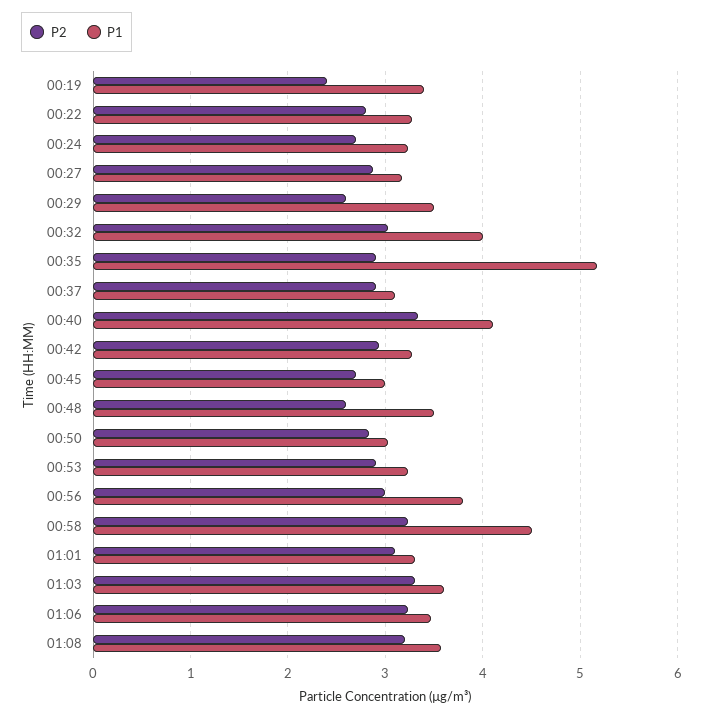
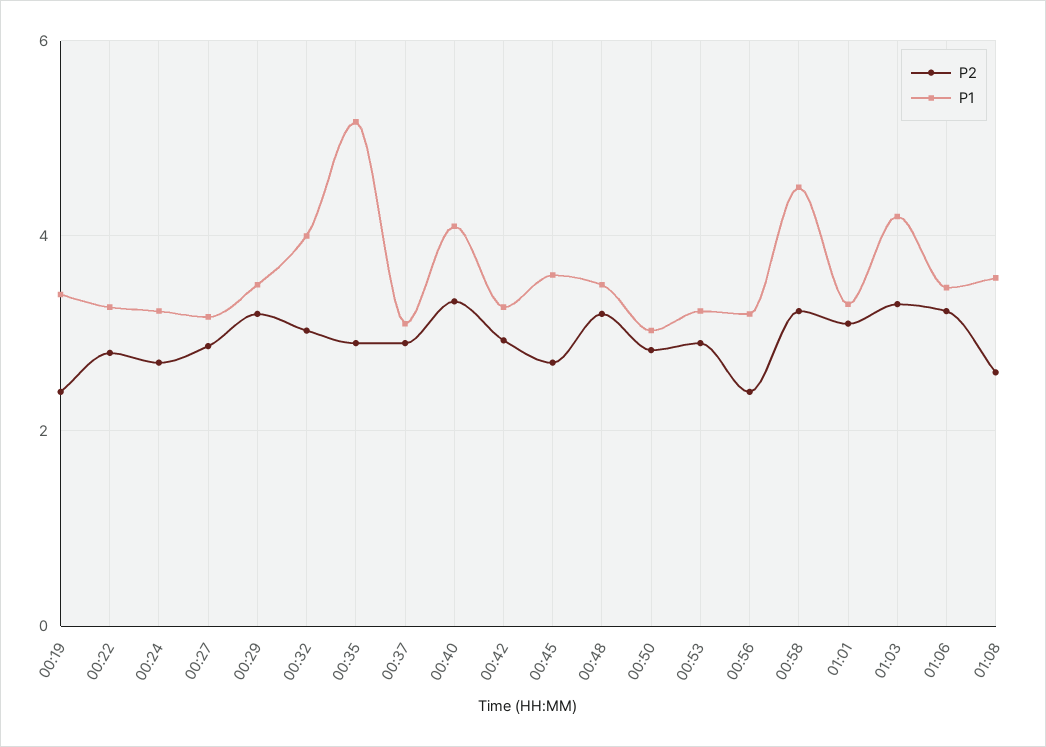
  {
    "P2": {
      "00:19": 2.4,
      "00:22": 2.8,
      "00:24": 2.7,
      "00:27": 2.9,
-     "00:29": 2.6,
+     "00:29": 3.2,
      "00:32": 3,
      "00:35": 2.9,
      "00:37": 2.9,
      "00:40": 3.3,
      "00:42": 2.9,
      "00:45": 2.7,
-     "00:48": 2.6,
+     "00:48": 3.2,
      "00:50": 2.8,
      "00:53": 2.9,
-     "00:56": 3,
+     "00:56": 2.4,
      "00:58": 3.2,
      "01:01": 3.1,
      "01:03": 3.3,
      "01:06": 3.2,
-     "01:08": 3.2
+     "01:08": 2.6
    },
    "P1": {
      "00:19": 3.4,
      "00:22": 3.3,
      "00:24": 3.2,
      "00:27": 3.2,
      "00:29": 3.5,
      "00:32": 4,
      "00:35": 5.2,
      "00:37": 3.1,
      "00:40": 4.1,
      "00:42": 3.3,
-     "00:45": 3,
+     "00:45": 3.6,
      "00:48": 3.5,
      "00:50": 3,
      "00:53": 3.2,
-     "00:56": 3.8,
+     "00:56": 3.2,
      "00:58": 4.5,
      "01:01": 3.3,
-     "01:03": 3.6,
+     "01:03": 4.2,
      "01:06": 3.5,
      "01:08": 3.6
    }
  }

